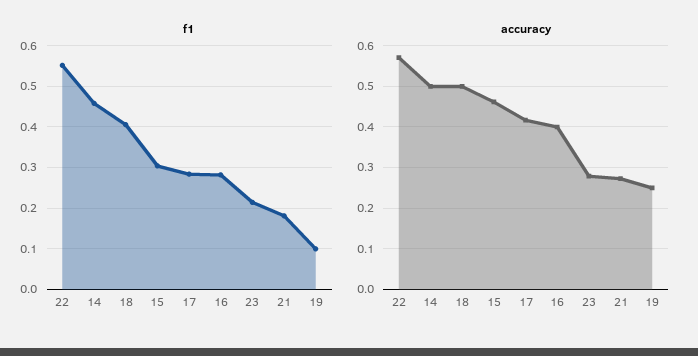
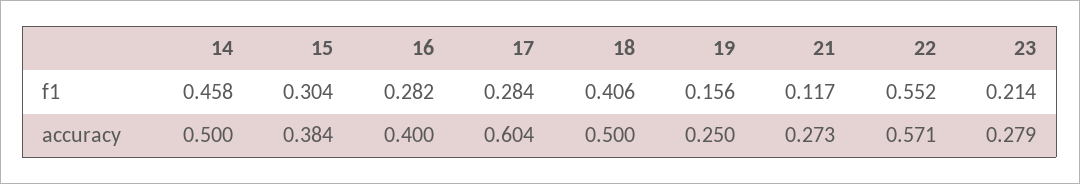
  {
    "f1": {
      "22": 0.552,
      "14": 0.458,
      "18": 0.406,
      "15": 0.304,
      "17": 0.284,
      "16": 0.282,
      "23": 0.214,
-     "21": 0.18,
+     "21": 0.117,
-     "19": 0.1
+     "19": 0.156
    },
    "accuracy": {
      "22": 0.571,
      "14": 0.5,
      "18": 0.5,
-     "15": 0.46,
+     "15": 0.384,
-     "17": 0.42,
+     "17": 0.604,
      "16": 0.4,
      "23": 0.279,
      "21": 0.273,
      "19": 0.25
    }
  }

